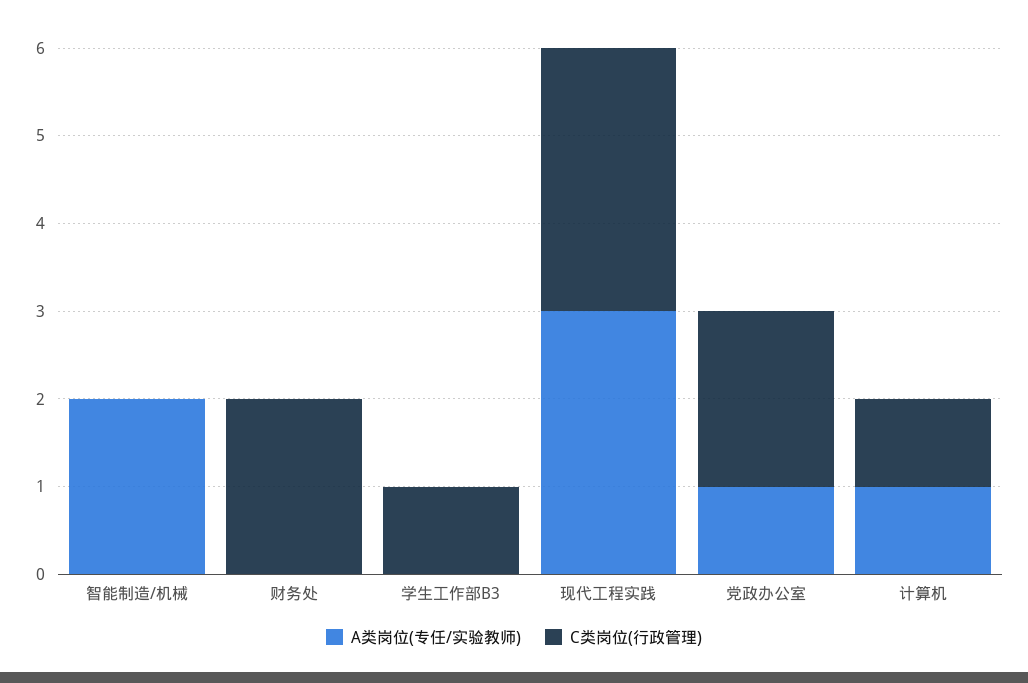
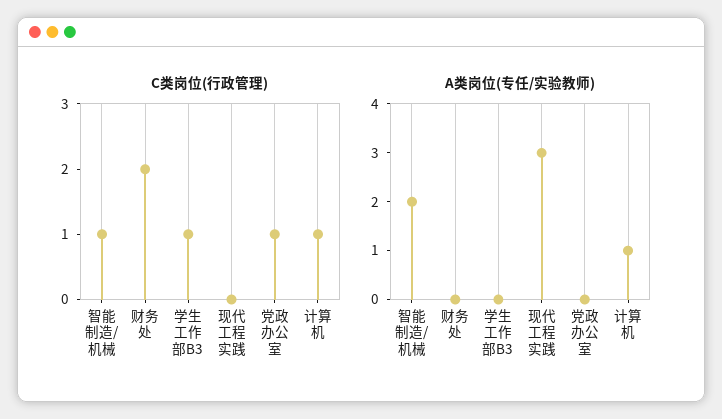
  {
    "A类岗位(专任/实验教师)": {
      "智能制造/机械": 2,
      "财务处": 0,
      "学生工作部B3": 0,
      "现代工程实践": 3,
-     "党政办公室": 1,
+     "党政办公室": 0,
      "计算机": 1
    },
    "C类岗位(行政管理)": {
-     "智能制造/机械": 0,
+     "智能制造/机械": 1,
      "财务处": 2,
      "学生工作部B3": 1,
-     "现代工程实践": 3,
+     "现代工程实践": 0,
-     "党政办公室": 2,
+     "党政办公室": 1,
      "计算机": 1
    }
  }

